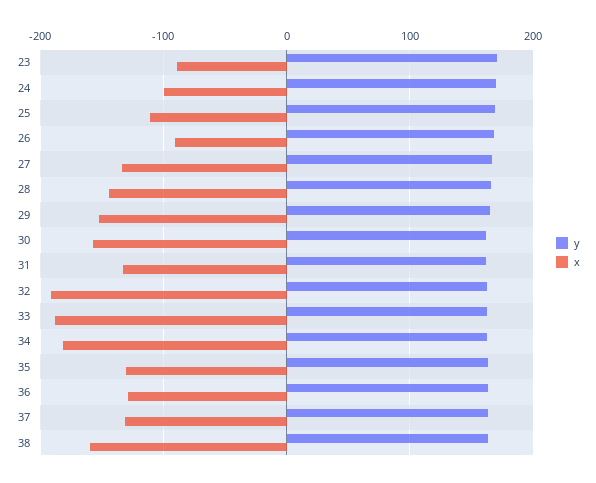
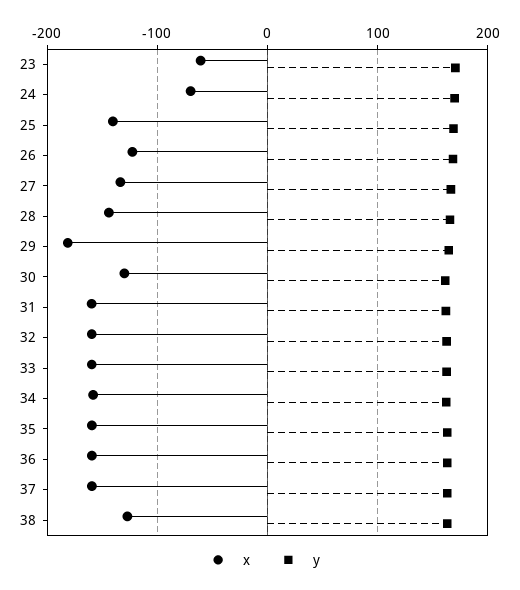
  {
    "y": {
      "23": 170,
      "24": 170,
      "25": 170,
      "26": 170,
      "27": 170,
      "28": 170,
      "29": 160,
      "30": 160,
      "31": 160,
      "32": 160,
      "33": 160,
      "34": 160,
      "35": 160,
      "36": 160,
      "37": 160,
      "38": 160
    },
    "x": {
-     "23": -90,
+     "23": -60,
-     "24": -100,
+     "24": -70,
-     "25": -110,
+     "25": -140,
-     "26": -90,
+     "26": -120,
      "27": -130,
      "28": -140,
-     "29": -150,
+     "29": -180,
-     "30": -160,
+     "30": -130,
-     "31": -130,
+     "31": -160,
-     "32": -190,
+     "32": -160,
-     "33": -190,
+     "33": -160,
-     "34": -180,
+     "34": -160,
-     "35": -130,
+     "35": -160,
-     "36": -130,
+     "36": -160,
-     "37": -130,
+     "37": -160,
-     "38": -160
+     "38": -130
    }
  }

